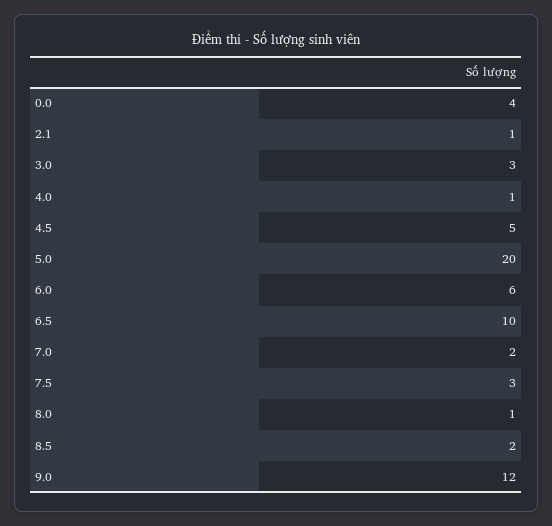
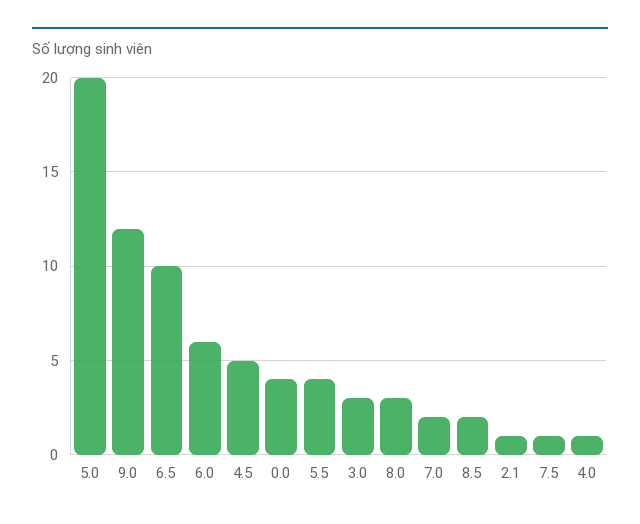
  {
    "0.0": 4,
    "2.1": 1,
    "3.0": 3,
    "4.0": 1,
    "4.5": 5,
    "5.0": 20,
    "6.0": 6,
    "6.5": 10,
    "7.0": 2,
-   "7.5": 3,
+   "7.5": 1,
-   "8.0": 1,
+   "8.0": 3,
    "8.5": 2,
-   "9.0": 12
+   "9.0": 12,
+   "5.5": 4
  }

